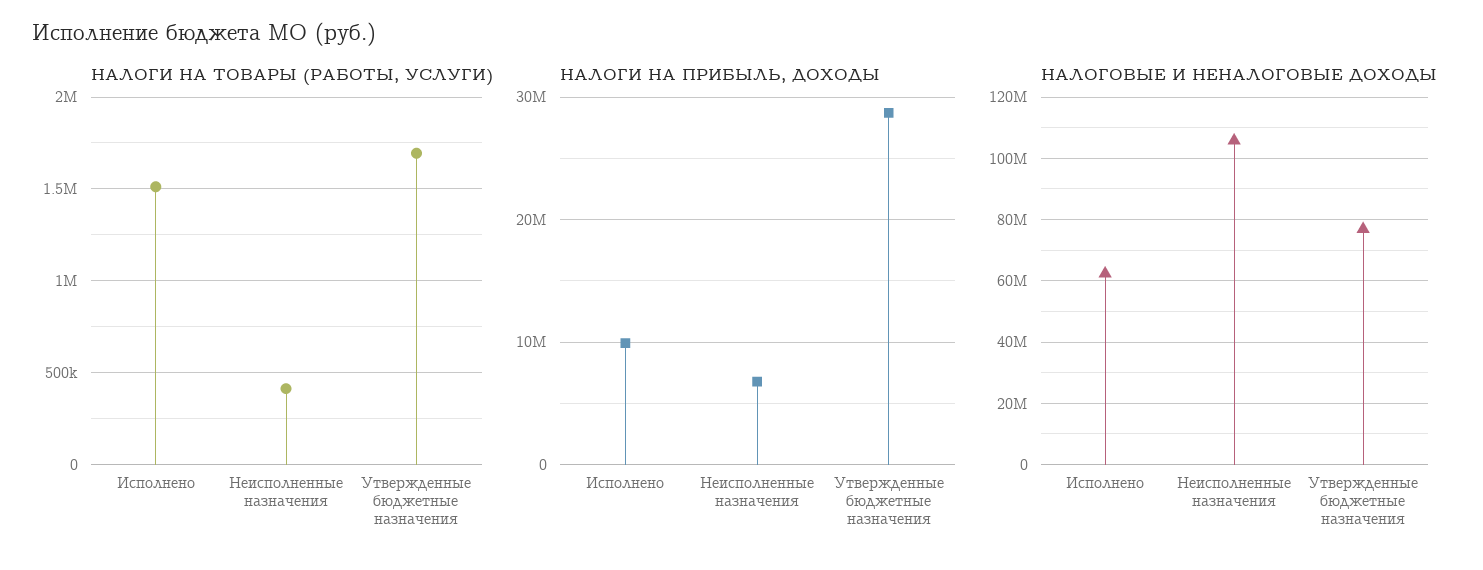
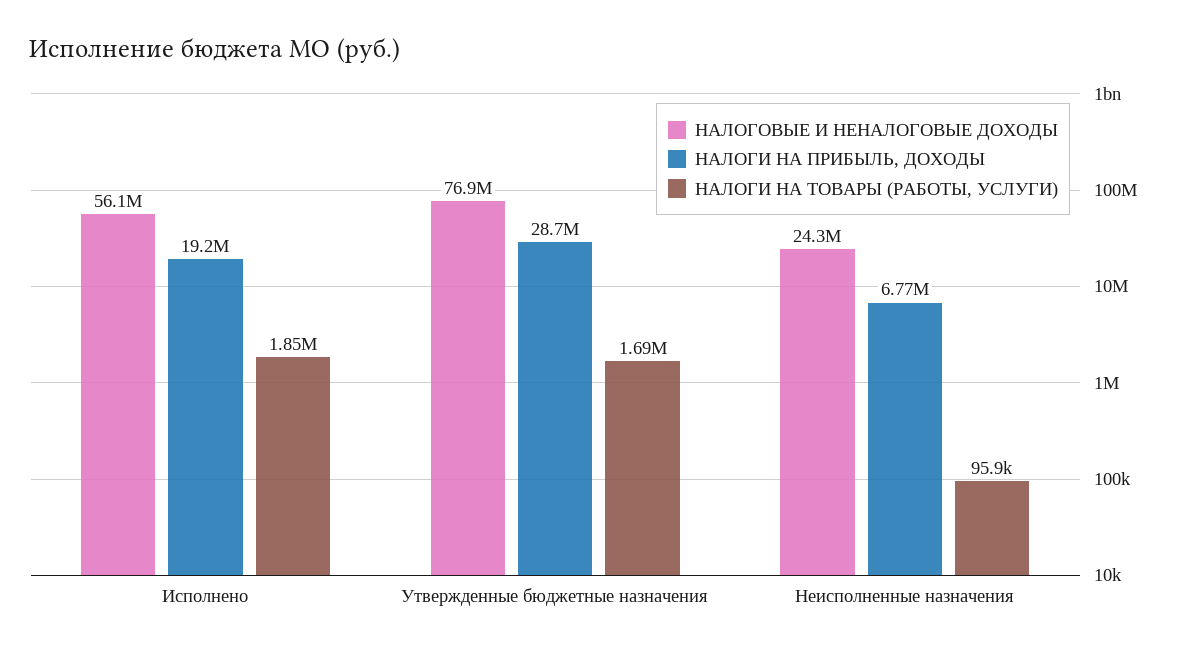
  {
    "НАЛОГИ НА ТОВАРЫ (РАБОТЫ, УСЛУГИ)": {
-     "Исполнено": 1500000,
+     "Исполнено": 1850000,
-     "Неисполненные назначения": 400000,
+     "Неисполненные назначения": 95900,
      "Утвержденные бюджетные назначения": 1690000
    },
    "НАЛОГИ НА ПРИБЫЛЬ, ДОХОДЫ": {
-     "Исполнено": 10000000,
+     "Исполнено": 19200000,
      "Неисполненные назначения": 6770000,
      "Утвержденные бюджетные назначения": 28700000
    },
    "НАЛОГОВЫЕ И НЕНАЛОГОВЫЕ ДОХОДЫ": {
-     "Исполнено": 62000000,
+     "Исполнено": 56100000,
-     "Неисполненные назначения": 106000000,
+     "Неисполненные назначения": 24300000,
      "Утвержденные бюджетные назначения": 76900000
    }
  }

